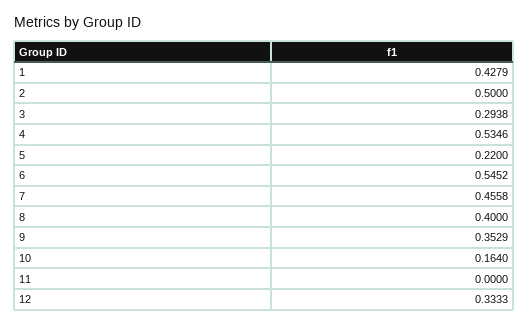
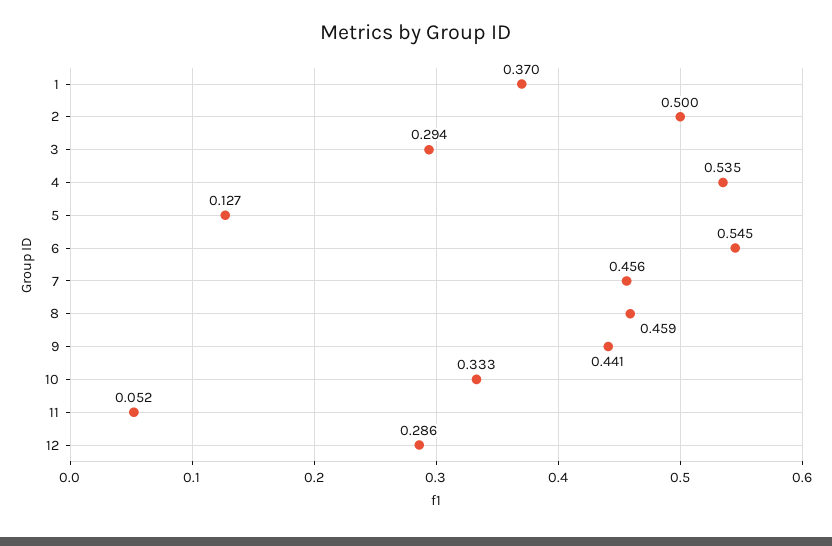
  {
-   "1": 0.4279,
+   "1": 0.37,
    "2": 0.5,
    "3": 0.2938,
    "4": 0.5346,
-   "5": 0.22,
+   "5": 0.127,
    "6": 0.5452,
    "7": 0.4558,
-   "8": 0.4,
+   "8": 0.459,
-   "9": 0.3529,
+   "9": 0.441,
-   "10": 0.164,
+   "10": 0.333,
-   "11": 0,
+   "11": 0.052,
-   "12": 0.3333
+   "12": 0.286
  }

